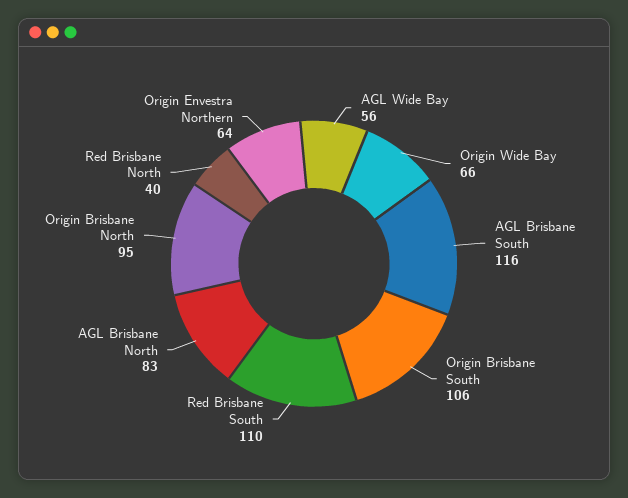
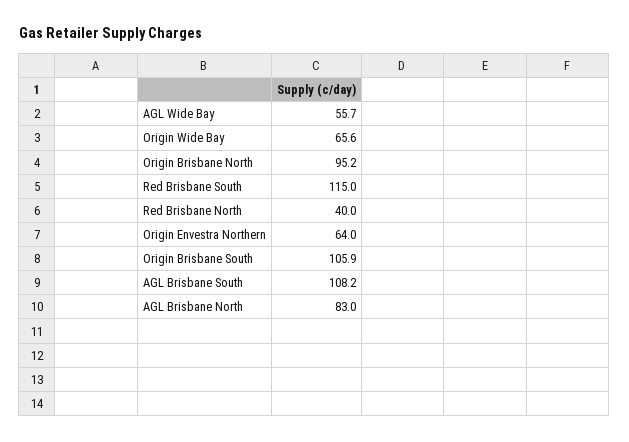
  {
    "AGL Wide Bay": 55.7,
    "Origin Wide Bay": 65.6,
-   "AGL Brisbane South": 116,
+   "AGL Brisbane South": 108.2,
    "Origin Brisbane South": 105.9,
-   "Red Brisbane South": 110,
+   "Red Brisbane South": 115,
    "AGL Brisbane North": 83,
    "Origin Brisbane North": 95.2,
    "Red Brisbane North": 40,
    "Origin Envestra Northern": 64
  }

